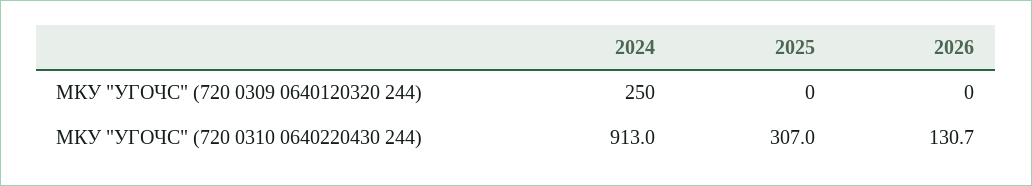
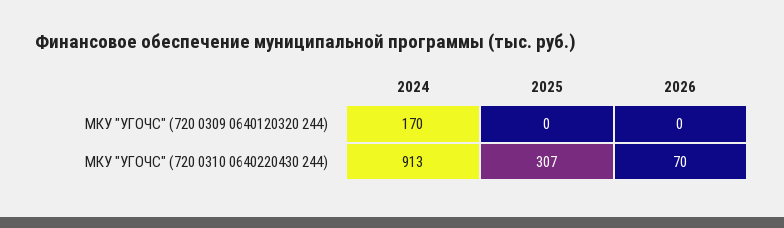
  {
    "2024": {
-     "МКУ \"УГОЧС\" (720 0309 0640120320 244)": 250,
+     "МКУ \"УГОЧС\" (720 0309 0640120320 244)": 170,
      "МКУ \"УГОЧС\" (720 0310 0640220430 244)": 913
    },
    "2025": {
      "МКУ \"УГОЧС\" (720 0309 0640120320 244)": 0,
      "МКУ \"УГОЧС\" (720 0310 0640220430 244)": 307
    },
    "2026": {
      "МКУ \"УГОЧС\" (720 0309 0640120320 244)": 0,
-     "МКУ \"УГОЧС\" (720 0310 0640220430 244)": 130.7
+     "МКУ \"УГОЧС\" (720 0310 0640220430 244)": 70
    }
  }

